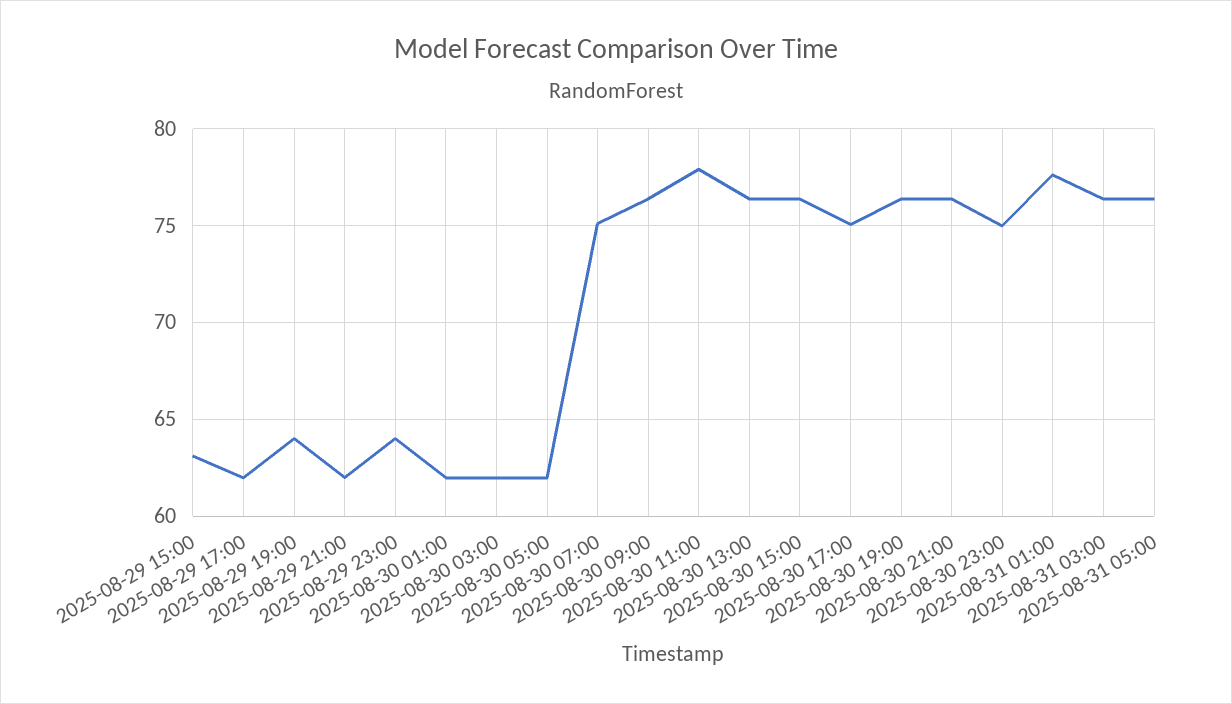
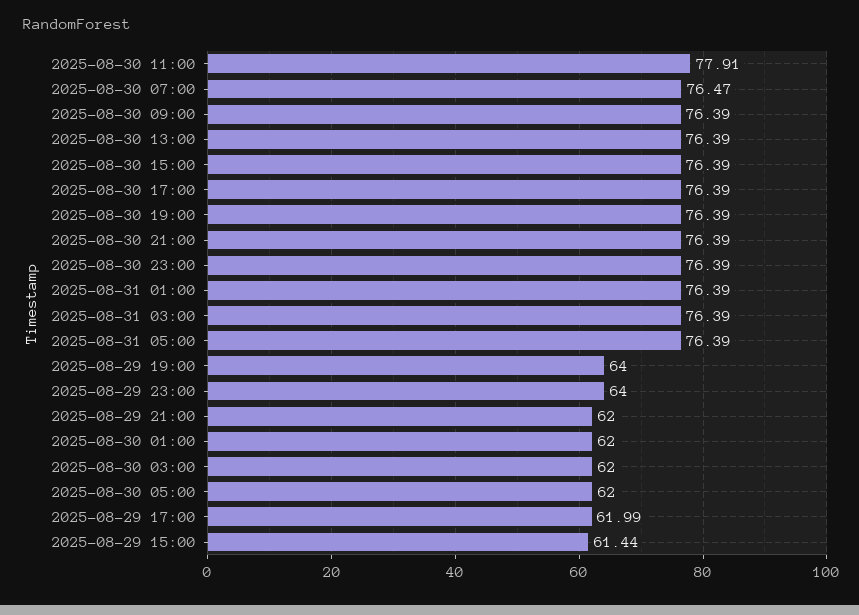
  {
-   "2025-08-29 15:00": 63,
+   "2025-08-29 15:00": 61.44,
    "2025-08-29 17:00": 61.99,
    "2025-08-29 19:00": 64,
    "2025-08-29 21:00": 62,
    "2025-08-29 23:00": 64,
    "2025-08-30 01:00": 62,
    "2025-08-30 03:00": 62,
    "2025-08-30 05:00": 62,
-   "2025-08-30 07:00": 75,
+   "2025-08-30 07:00": 76.47,
    "2025-08-30 09:00": 76.39,
    "2025-08-30 11:00": 77.91,
    "2025-08-30 13:00": 76.39,
    "2025-08-30 15:00": 76.39,
-   "2025-08-30 17:00": 75,
+   "2025-08-30 17:00": 76.39,
    "2025-08-30 19:00": 76.39,
    "2025-08-30 21:00": 76.39,
-   "2025-08-30 23:00": 75,
+   "2025-08-30 23:00": 76.39,
-   "2025-08-31 01:00": 77.5,
+   "2025-08-31 01:00": 76.39,
    "2025-08-31 03:00": 76.39,
    "2025-08-31 05:00": 76.39
  }

